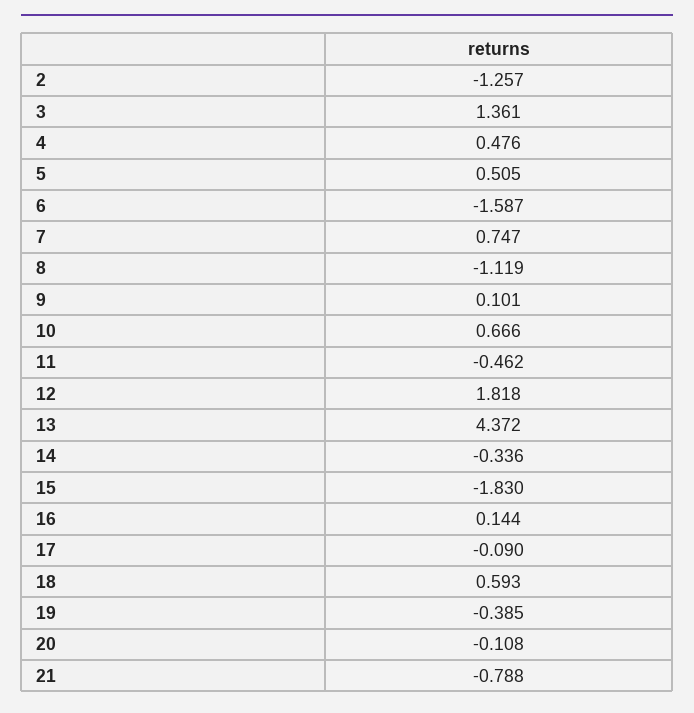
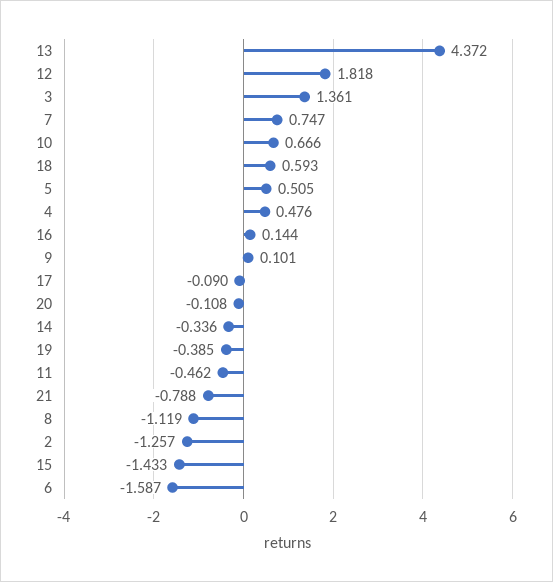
  {
    "2": -1.257,
    "3": 1.361,
    "4": 0.476,
    "5": 0.505,
    "6": -1.587,
    "7": 0.747,
    "8": -1.119,
    "9": 0.101,
    "10": 0.666,
    "11": -0.462,
    "12": 1.818,
    "13": 4.372,
    "14": -0.336,
-   "15": -1.83,
+   "15": -1.433,
    "16": 0.144,
    "17": -0.09,
    "18": 0.593,
    "19": -0.385,
    "20": -0.108,
    "21": -0.788
  }

